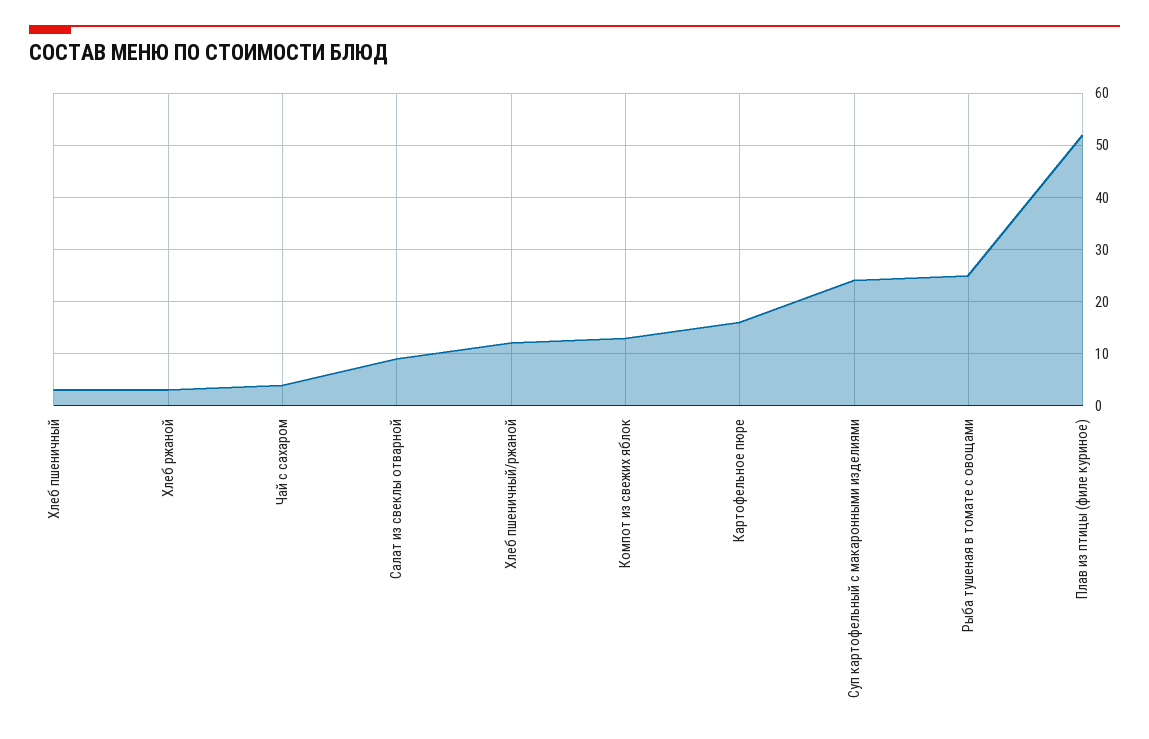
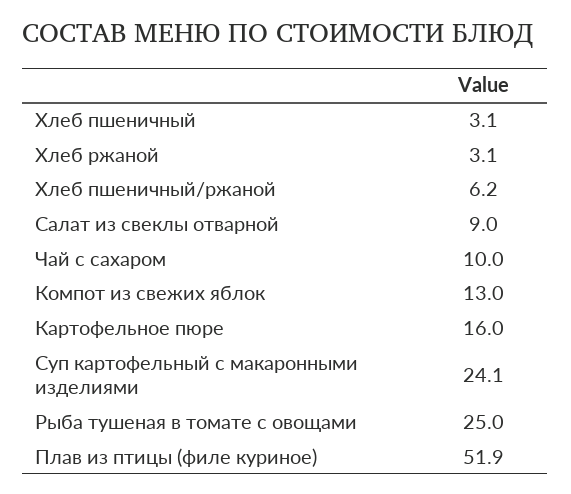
  {
    "Хлеб пшеничный": 3.1,
    "Хлеб ржаной": 3.1,
-   "Чай с сахаром": 4,
+   "Чай с сахаром": 10,
    "Салат из свеклы отварной": 9,
-   "Хлеб пшеничный/ржаной": 12,
+   "Хлеб пшеничный/ржаной": 6.2,
    "Компот из свежих яблок": 13,
    "Картофельное пюре": 16,
    "Суп картофельный с макаронными изделиями": 24.1,
    "Рыба тушеная в томате с овощами": 25,
    "Плав из птицы (филе куриное)": 51.9
  }

